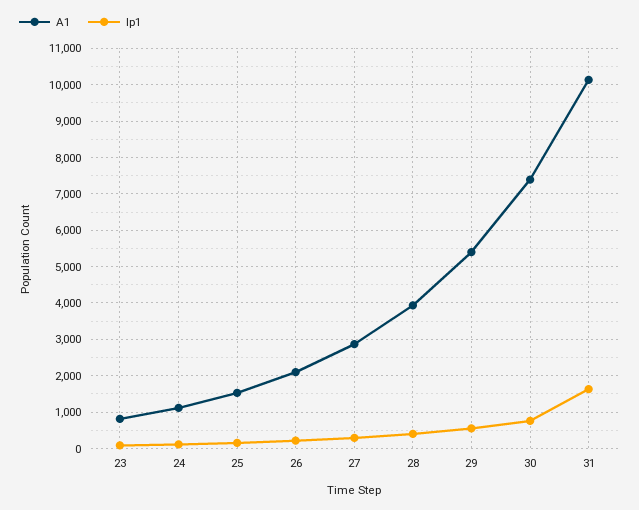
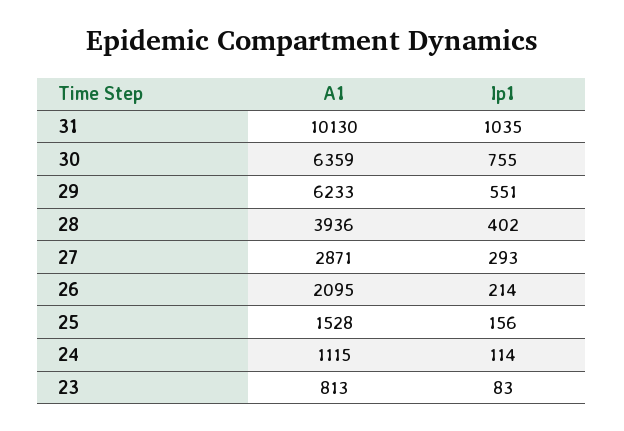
  {
    "A1": {
      "23": 813,
      "24": 1115,
      "25": 1528,
      "26": 2095,
      "27": 2871,
      "28": 3936,
-     "29": 5400,
+     "29": 6233,
-     "30": 7400,
+     "30": 6359,
      "31": 10130
    },
    "Ip1": {
      "23": 83,
      "24": 114,
      "25": 156,
      "26": 214,
      "27": 293,
      "28": 402,
      "29": 551,
      "30": 755,
-     "31": 1600
+     "31": 1035
    }
  }

